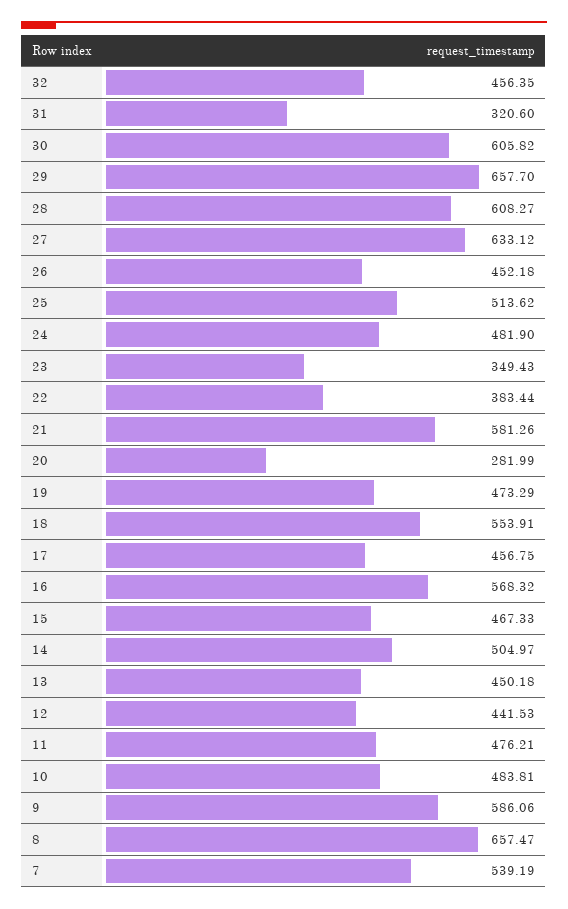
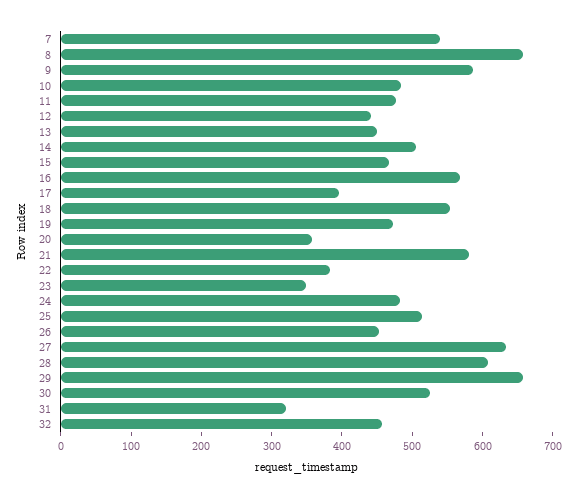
  {
    "32": 456.35,
    "31": 320.6,
-   "30": 605.82,
+   "30": 520,
    "29": 657.7,
    "28": 608.27,
    "27": 633.12,
    "26": 452.18,
    "25": 513.62,
    "24": 481.9,
    "23": 349.43,
    "22": 383.44,
    "21": 581.26,
-   "20": 281.99,
+   "20": 360,
    "19": 473.29,
    "18": 553.91,
-   "17": 456.75,
+   "17": 400,
    "16": 568.32,
    "15": 467.33,
    "14": 504.97,
    "13": 450.18,
    "12": 441.53,
    "11": 476.21,
    "10": 483.81,
    "9": 586.06,
    "8": 657.47,
    "7": 539.19
  }

